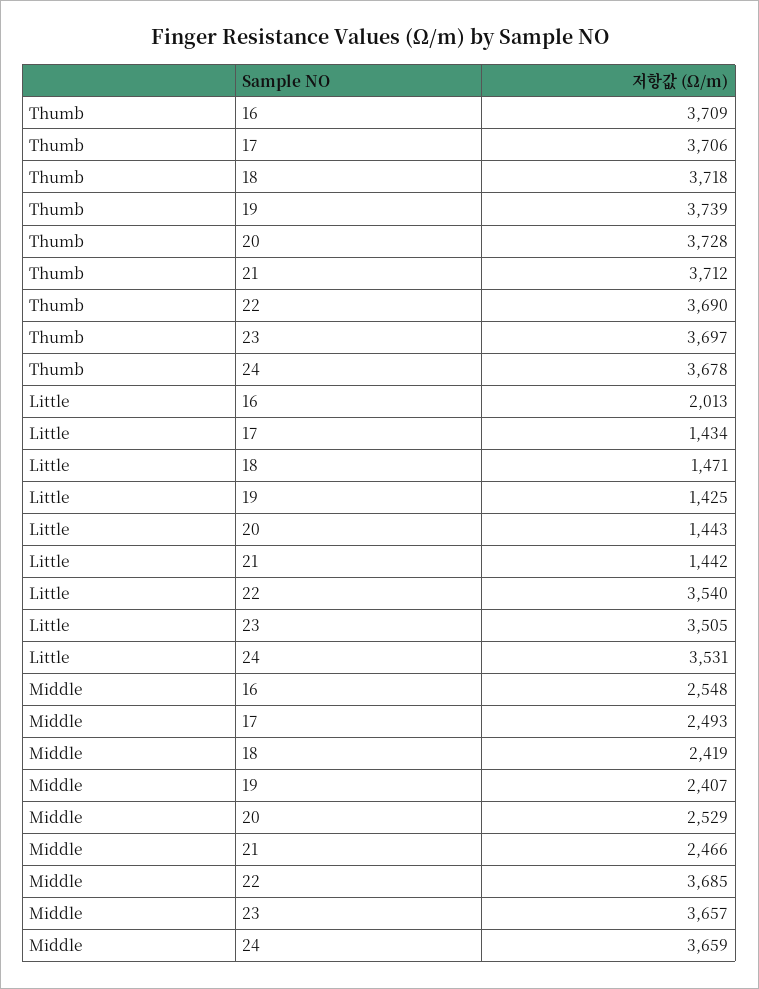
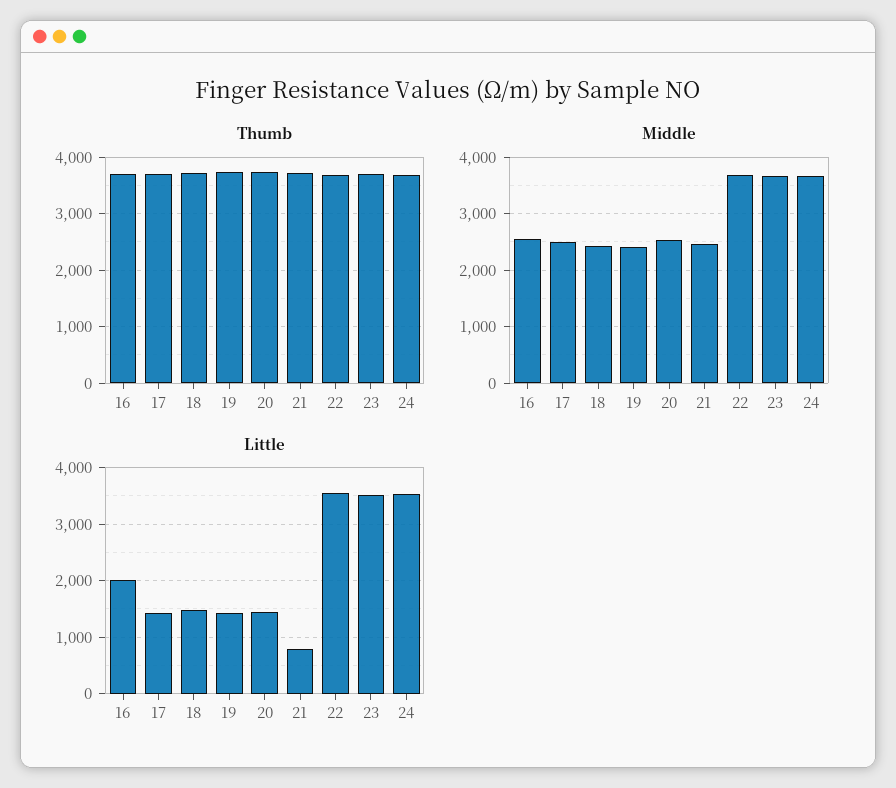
  {
    "Thumb": {
      "16": 3709,
      "17": 3706,
      "18": 3718,
      "19": 3739,
      "20": 3728,
      "21": 3712,
      "22": 3690,
      "23": 3697,
      "24": 3678
    },
    "Little": {
      "16": 2013,
      "17": 1434,
      "18": 1471,
      "19": 1425,
      "20": 1443,
-     "21": 1442,
+     "21": 800,
      "22": 3540,
      "23": 3505,
      "24": 3531
    },
    "Middle": {
      "16": 2548,
      "17": 2493,
      "18": 2419,
      "19": 2407,
      "20": 2529,
      "21": 2466,
      "22": 3685,
      "23": 3657,
      "24": 3659
    }
  }

